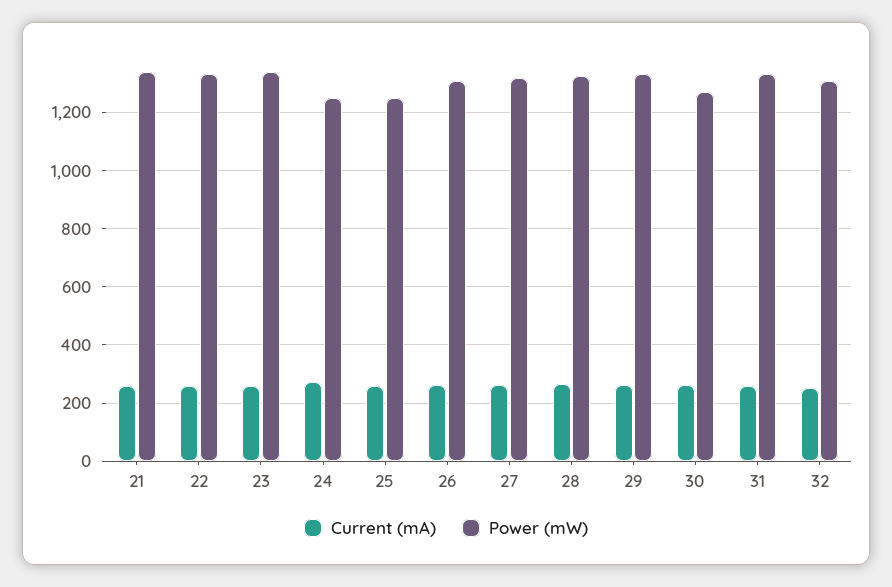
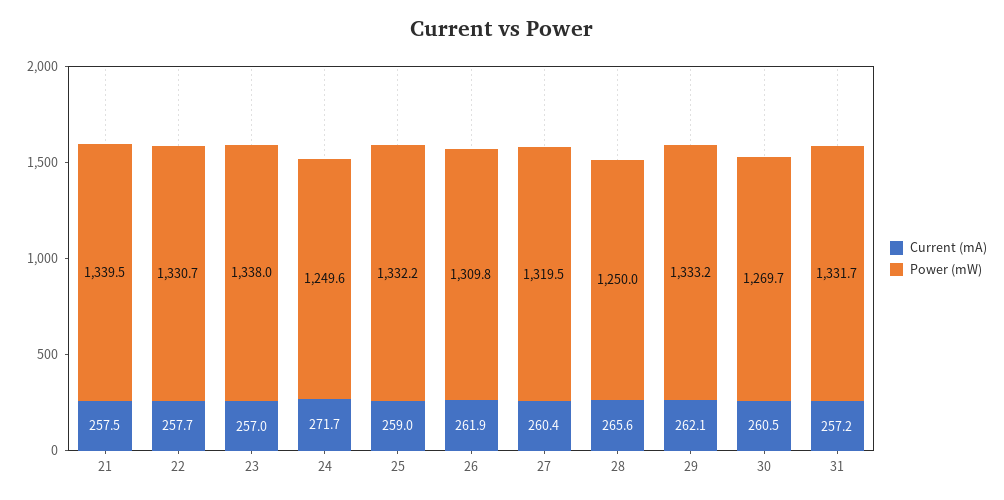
  {
    "Current (mA)": {
      "21": 257.5,
      "22": 257.7,
      "23": 257,
      "24": 271.7,
      "25": 259,
      "26": 261.9,
      "27": 260.4,
      "28": 265.6,
      "29": 262.1,
      "30": 260.5,
-     "31": 257.2,
+     "31": 257.2
-     "32": 250
    },
    "Power (mW)": {
      "21": 1339.5,
      "22": 1330.7,
      "23": 1338,
      "24": 1249.6,
-     "25": 1250,
+     "25": 1332.2,
      "26": 1309.8,
      "27": 1319.5,
-     "28": 1325,
+     "28": 1250,
      "29": 1333.2,
      "30": 1269.7,
-     "31": 1331.7,
+     "31": 1331.7
-     "32": 1300
    }
  }

